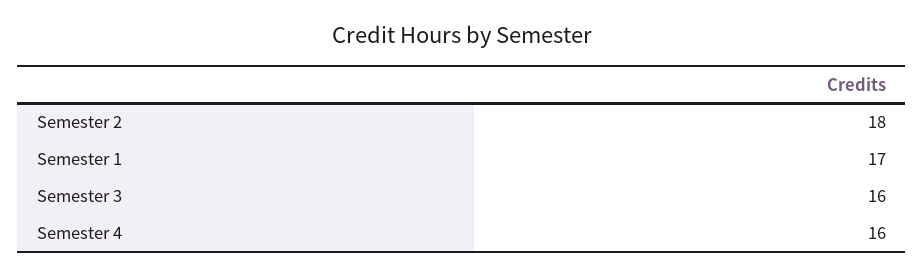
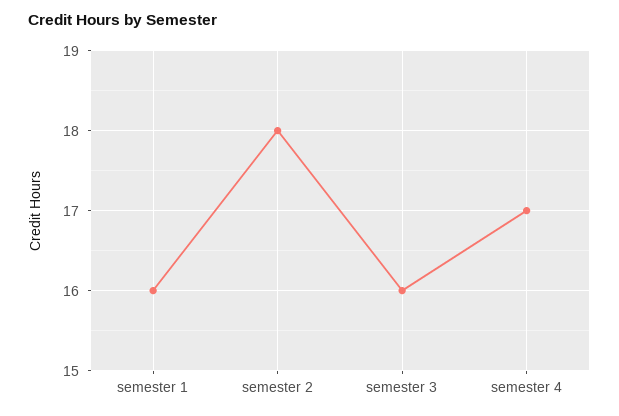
  {
    "Semester 2": 18,
-   "Semester 1": 17,
+   "Semester 1": 16,
    "Semester 3": 16,
-   "Semester 4": 16
+   "Semester 4": 17
  }

